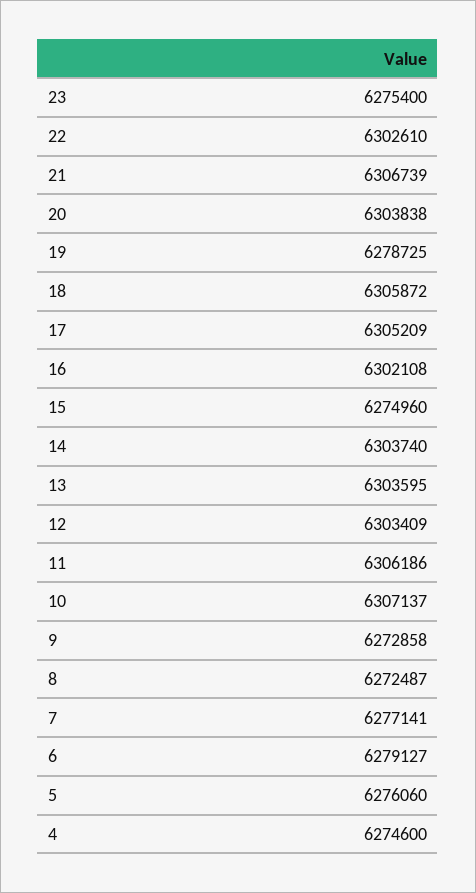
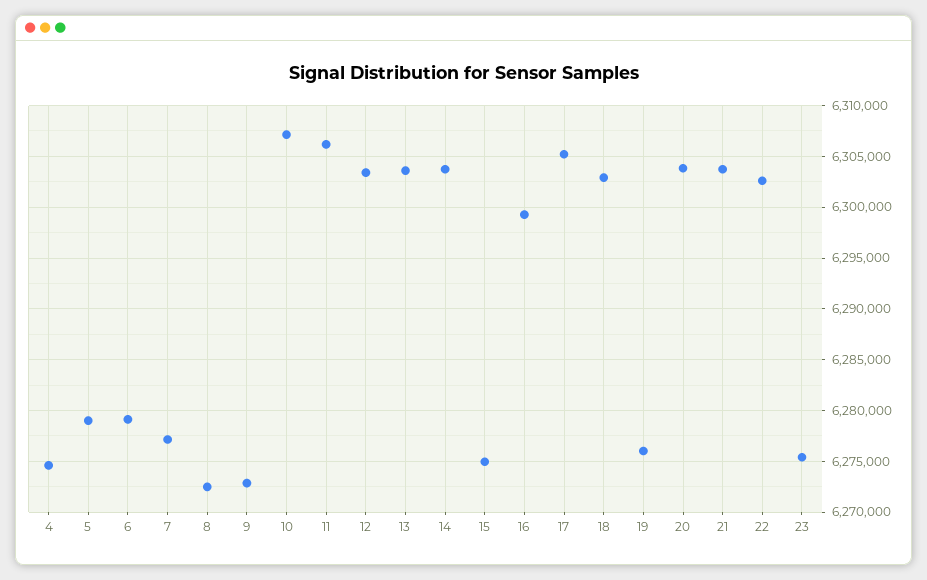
  {
    "23": 6275400,
    "22": 6302610,
-   "21": 6306739,
+   "21": 6304000,
    "20": 6303838,
-   "19": 6278725,
+   "19": 6276000,
-   "18": 6305872,
+   "18": 6303000,
    "17": 6305209,
-   "16": 6302108,
+   "16": 6299000,
    "15": 6274960,
    "14": 6303740,
    "13": 6303595,
    "12": 6303409,
    "11": 6306186,
    "10": 6307137,
    "9": 6272858,
    "8": 6272487,
    "7": 6277141,
    "6": 6279127,
-   "5": 6276060,
+   "5": 6279000,
    "4": 6274600
  }

